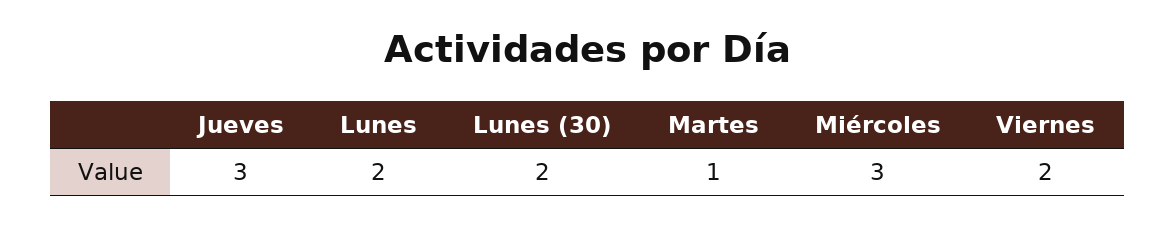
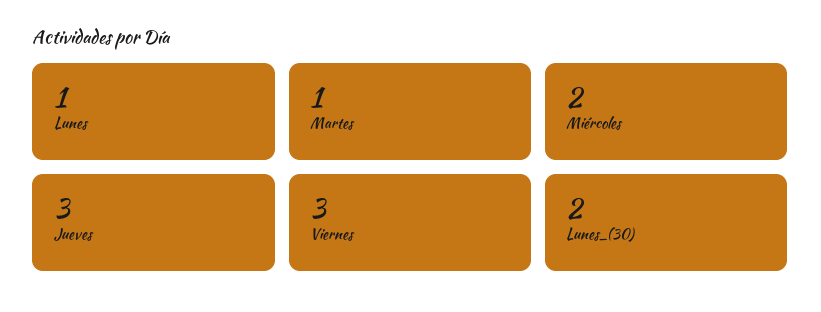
  {
    "Jueves": 3,
-   "Lunes": 2,
+   "Lunes": 1,
    "Lunes (30)": 2,
    "Martes": 1,
-   "Miércoles": 3,
+   "Miércoles": 2,
-   "Viernes": 2
+   "Viernes": 3
  }

